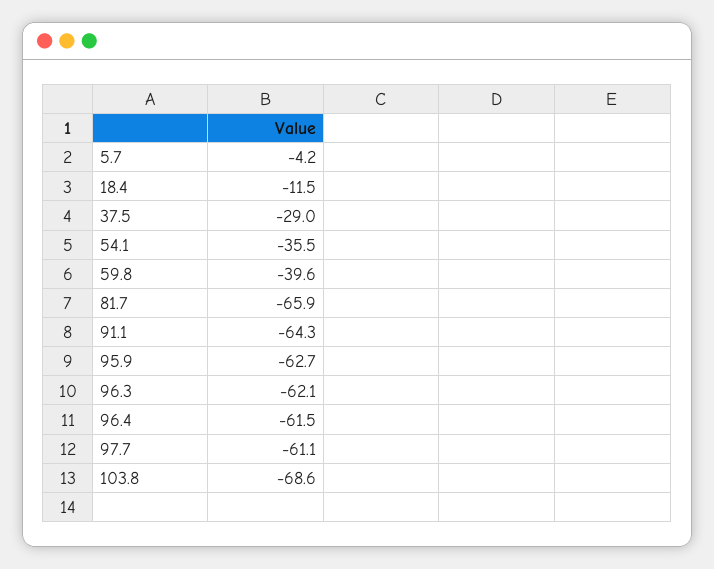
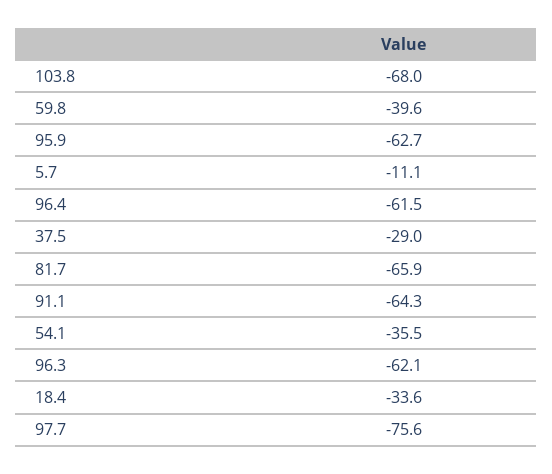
  {
-   "5.7": -4.2,
+   "5.7": -11.1,
-   "18.4": -11.5,
+   "18.4": -33.6,
    "37.5": -29,
    "54.1": -35.5,
    "59.8": -39.6,
    "81.7": -65.9,
    "91.1": -64.3,
    "95.9": -62.7,
    "96.3": -62.1,
    "96.4": -61.5,
-   "97.7": -61.1,
+   "97.7": -75.6,
-   "103.8": -68.6
+   "103.8": -68
  }

